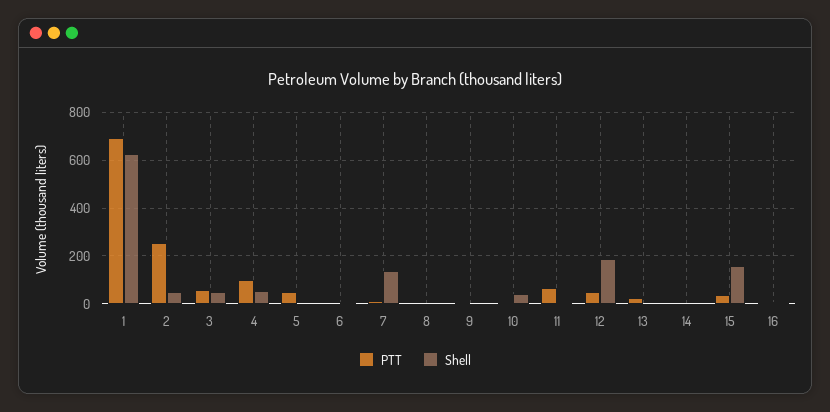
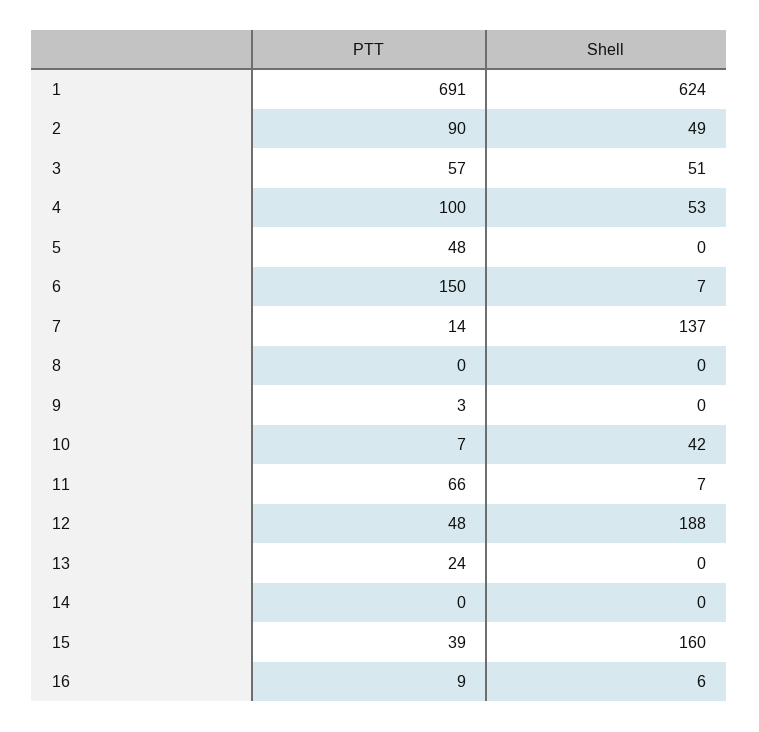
  {
    "PTT": {
      "1": 691,
-     "2": 250,
+     "2": 90,
      "3": 57,
      "4": 100,
      "5": 48,
-     "6": 0,
+     "6": 150,
      "7": 14,
      "8": 0,
      "9": 3,
      "10": 7,
      "11": 66,
      "12": 48,
      "13": 24,
      "14": 0,
      "15": 39,
      "16": 9
    },
    "Shell": {
      "1": 624,
      "2": 49,
      "3": 51,
      "4": 53,
      "5": 0,
      "6": 7,
      "7": 137,
      "8": 0,
      "9": 0,
      "10": 42,
      "11": 7,
      "12": 188,
      "13": 0,
      "14": 0,
      "15": 160,
      "16": 6
    }
  }

